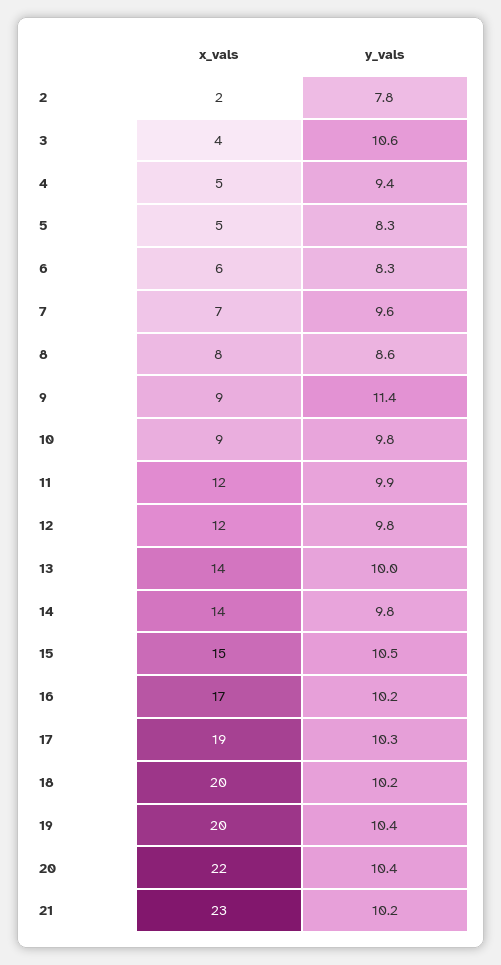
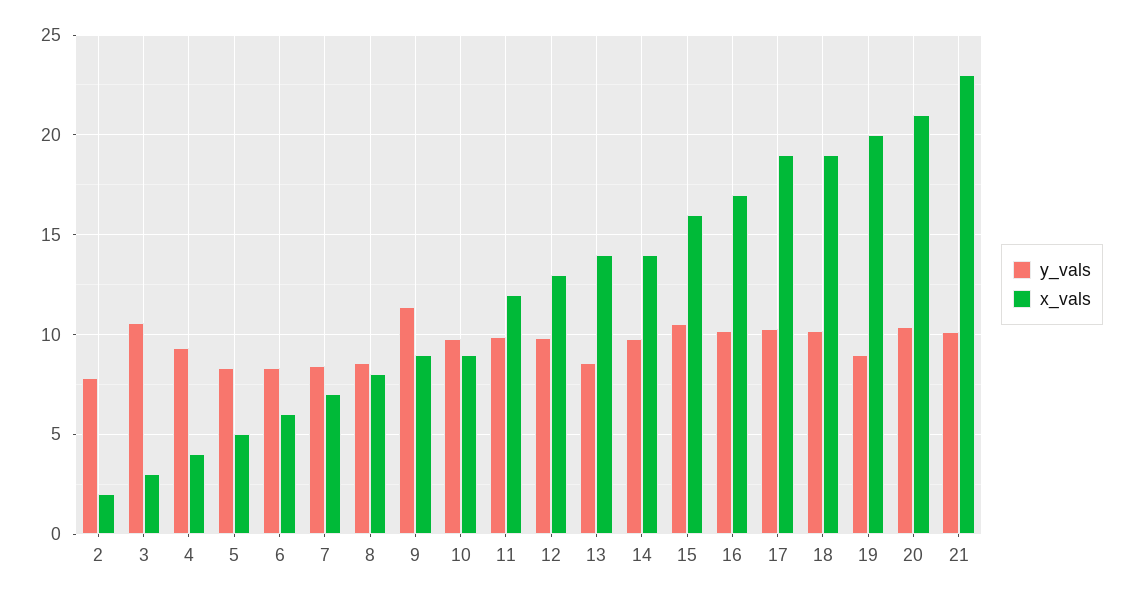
  {
    "x_vals": {
      "2": 2,
-     "3": 4,
+     "3": 3,
-     "4": 5,
+     "4": 4,
      "5": 5,
      "6": 6,
      "7": 7,
      "8": 8,
      "9": 9,
      "10": 9,
      "11": 12,
-     "12": 12,
+     "12": 13,
      "13": 14,
      "14": 14,
-     "15": 15,
+     "15": 16,
      "16": 17,
      "17": 19,
-     "18": 20,
+     "18": 19,
      "19": 20,
-     "20": 22,
+     "20": 21,
      "21": 23
    },
    "y_vals": {
      "2": 7.8,
      "3": 10.6,
      "4": 9.4,
      "5": 8.3,
      "6": 8.3,
-     "7": 9.6,
+     "7": 8.5,
      "8": 8.6,
      "9": 11.4,
      "10": 9.8,
      "11": 9.9,
      "12": 9.8,
-     "13": 10,
+     "13": 8.5,
      "14": 9.8,
      "15": 10.5,
      "16": 10.2,
      "17": 10.3,
      "18": 10.2,
-     "19": 10.4,
+     "19": 9,
      "20": 10.4,
      "21": 10.2
    }
  }

